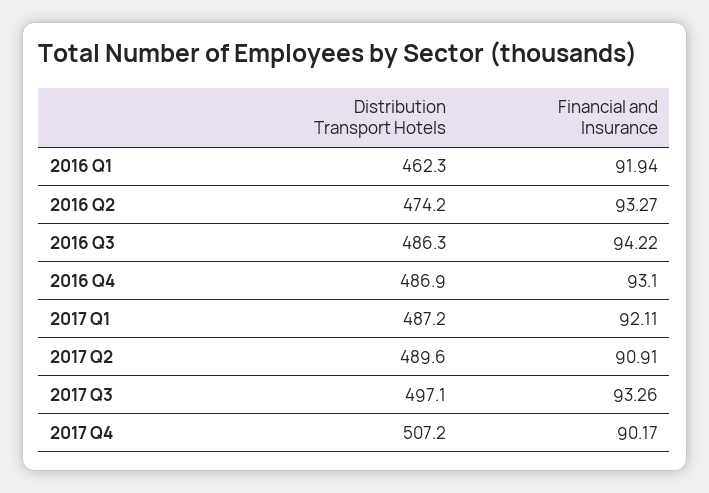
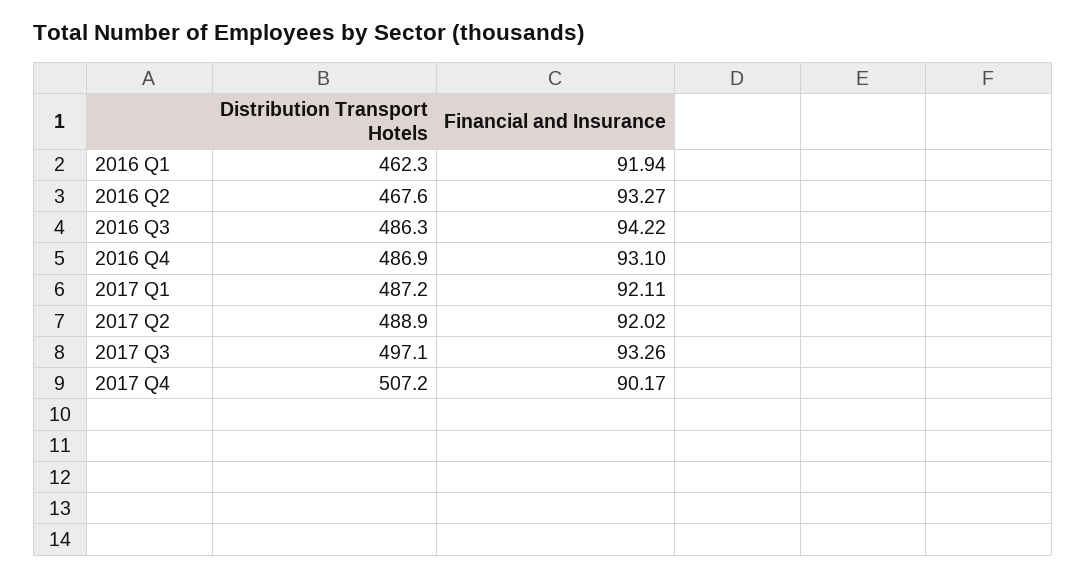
  {
    "Distribution Transport Hotels": {
      "2016 Q1": 462.3,
-     "2016 Q2": 474.2,
+     "2016 Q2": 467.6,
      "2016 Q3": 486.3,
      "2016 Q4": 486.9,
      "2017 Q1": 487.2,
-     "2017 Q2": 489.6,
+     "2017 Q2": 488.9,
      "2017 Q3": 497.1,
      "2017 Q4": 507.2
    },
    "Financial and Insurance": {
      "2016 Q1": 91.94,
      "2016 Q2": 93.27,
      "2016 Q3": 94.22,
      "2016 Q4": 93.1,
      "2017 Q1": 92.11,
-     "2017 Q2": 90.91,
+     "2017 Q2": 92.02,
      "2017 Q3": 93.26,
      "2017 Q4": 90.17
    }
  }

